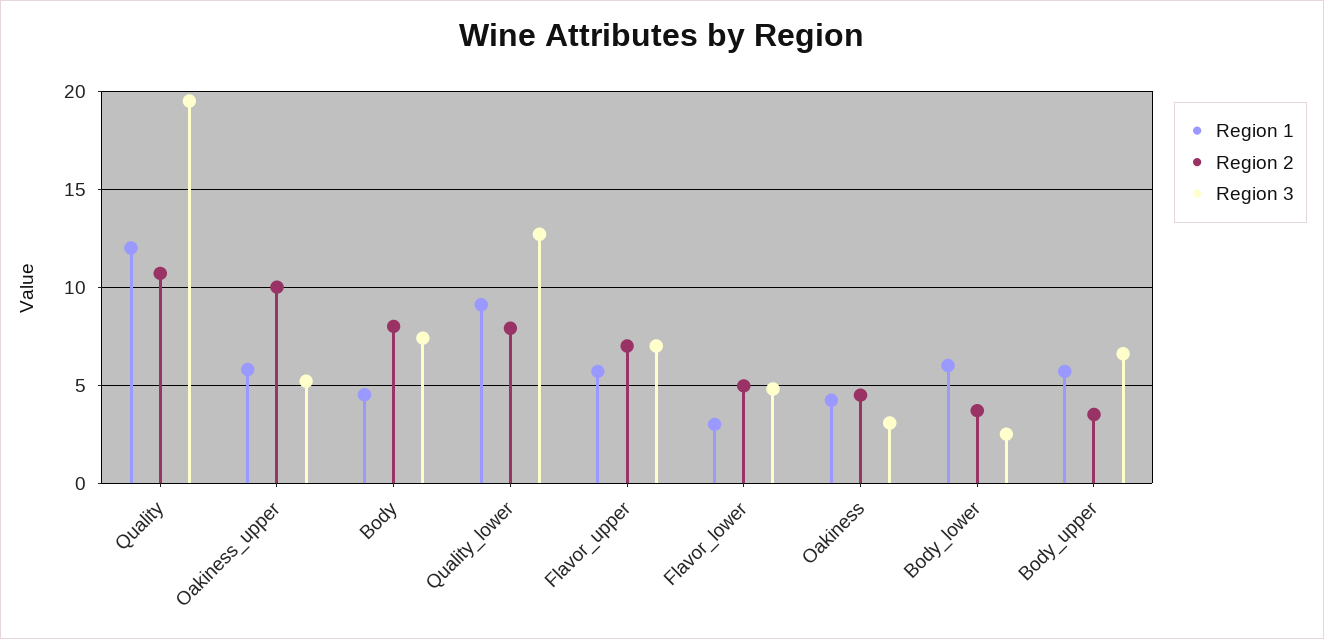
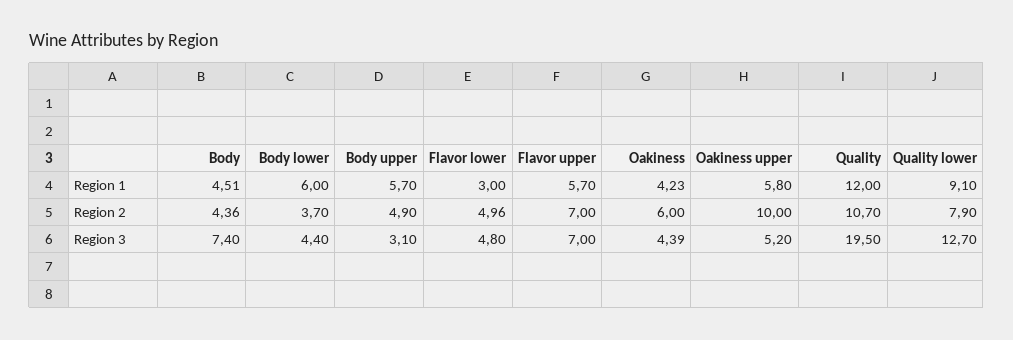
  {
    "Region 1": {
      "Quality": 12,
      "Oakiness_upper": 5.8,
      "Body": 4.51,
      "Quality_lower": 9.1,
      "Flavor_upper": 5.7,
      "Flavor_lower": 3,
      "Oakiness": 4.23,
      "Body_lower": 6,
      "Body_upper": 5.7
    },
    "Region 2": {
      "Quality": 10.7,
      "Oakiness_upper": 10,
-     "Body": 8,
+     "Body": 4.36,
      "Quality_lower": 7.9,
      "Flavor_upper": 7,
      "Flavor_lower": 4.96,
-     "Oakiness": 4.5,
+     "Oakiness": 6,
      "Body_lower": 3.7,
-     "Body_upper": 3.5
+     "Body_upper": 4.9
    },
    "Region 3": {
      "Quality": 19.5,
      "Oakiness_upper": 5.2,
      "Body": 7.4,
      "Quality_lower": 12.7,
      "Flavor_upper": 7,
      "Flavor_lower": 4.8,
-     "Oakiness": 3,
+     "Oakiness": 4.39,
-     "Body_lower": 2.5,
+     "Body_lower": 4.4,
-     "Body_upper": 6.5
+     "Body_upper": 3.1
    }
  }

